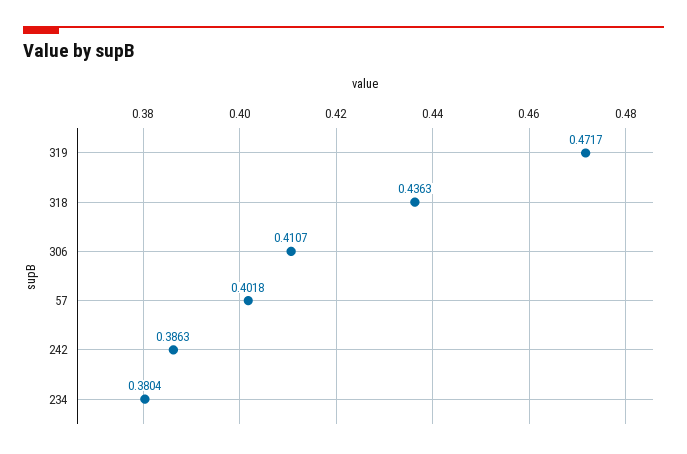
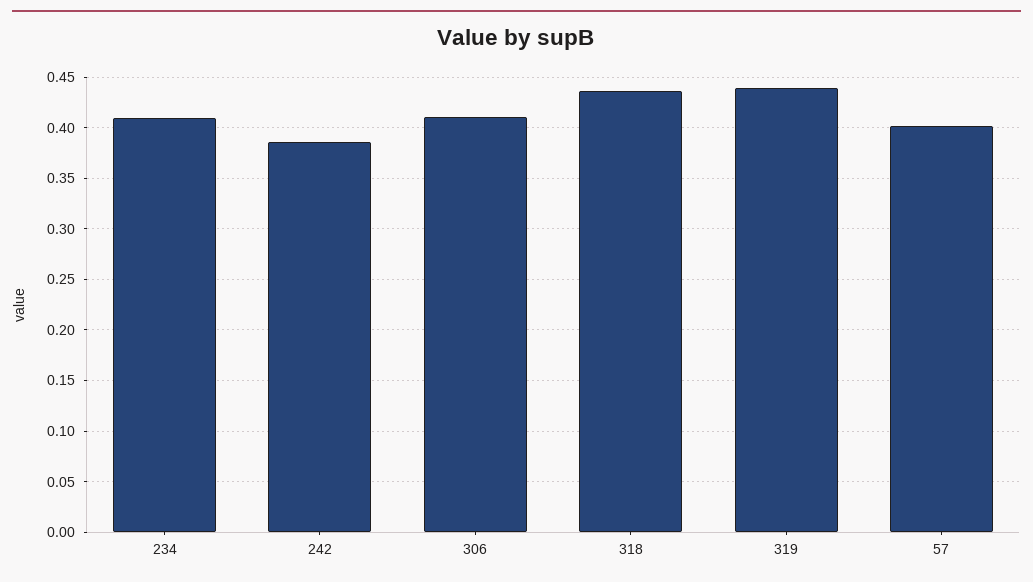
  {
-   "319": 0.4717,
+   "319": 0.44,
    "318": 0.4363,
    "306": 0.4107,
    "57": 0.4018,
    "242": 0.3863,
-   "234": 0.3804
+   "234": 0.41
  }

